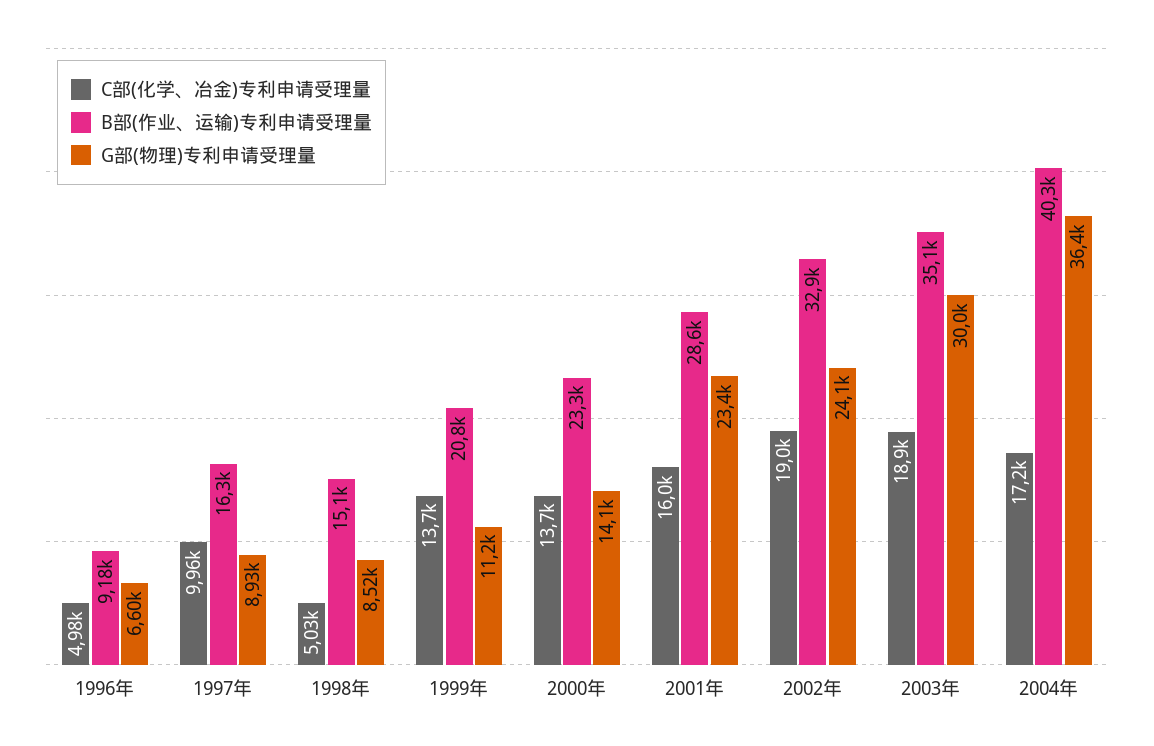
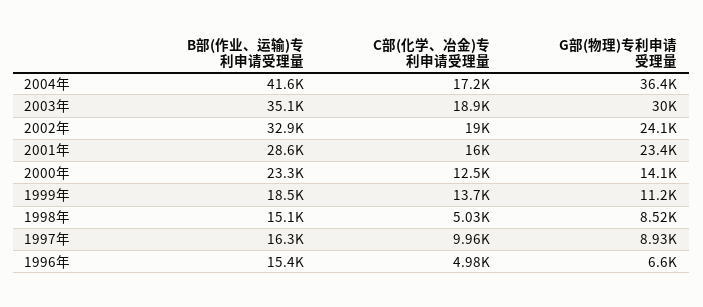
  {
    "C部(化学、冶金)专利申请受理量": {
      "1996年": 4980,
      "1997年": 9960,
      "1998年": 5030,
      "1999年": 13700,
-     "2000年": 13700,
+     "2000年": 12500,
      "2001年": 16000,
      "2002年": 19000,
      "2003年": 18900,
      "2004年": 17200
    },
    "B部(作业、运输)专利申请受理量": {
-     "1996年": 9180,
+     "1996年": 15400,
      "1997年": 16300,
      "1998年": 15100,
-     "1999年": 20800,
+     "1999年": 18500,
      "2000年": 23300,
      "2001年": 28600,
      "2002年": 32900,
      "2003年": 35100,
-     "2004年": 40300
+     "2004年": 41600
    },
    "G部(物理)专利申请受理量": {
      "1996年": 6600,
      "1997年": 8930,
      "1998年": 8520,
      "1999年": 11200,
      "2000年": 14100,
      "2001年": 23400,
      "2002年": 24100,
      "2003年": 30000,
      "2004年": 36400
    }
  }

